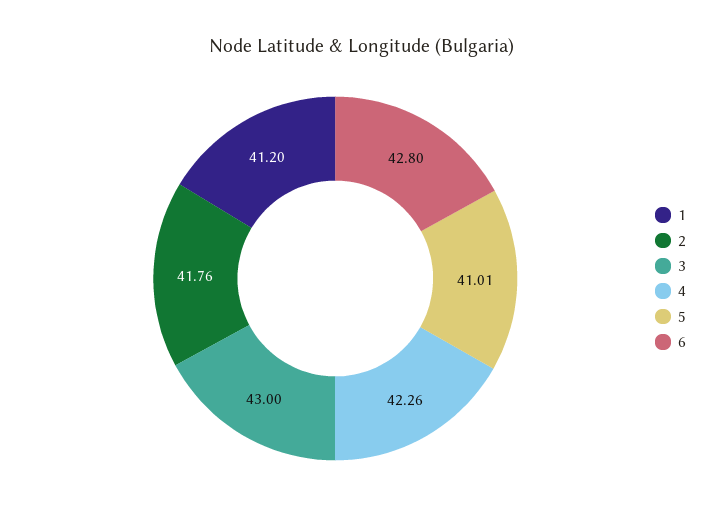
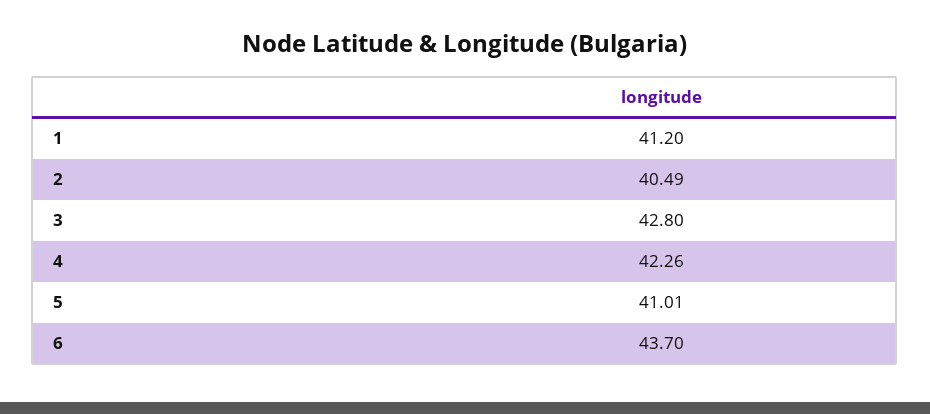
  {
    "1": 41.2,
-   "2": 41.76,
+   "2": 40.49,
-   "3": 43,
+   "3": 42.8,
    "4": 42.26,
    "5": 41.01,
-   "6": 42.8
+   "6": 43.7
  }

